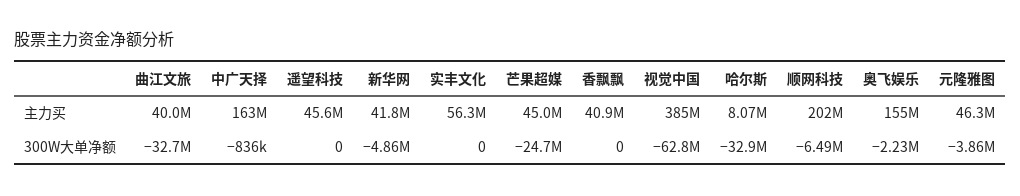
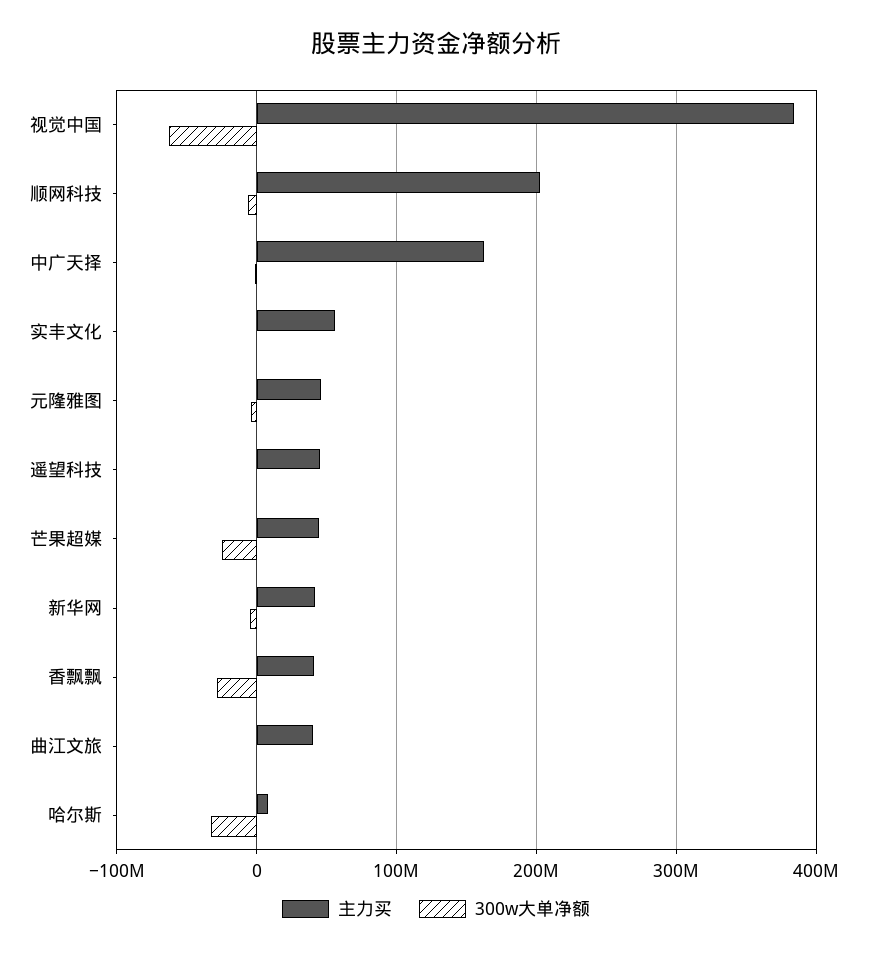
  {
    "主力买": {
      "曲江文旅": 40000000,
      "中广天择": 163000000,
      "遥望科技": 45600000,
      "新华网": 41800000,
      "实丰文化": 56300000,
      "芒果超媒": 45000000,
      "香飘飘": 40900000,
      "视觉中国": 385000000,
      "哈尔斯": 8070000,
      "顺网科技": 202000000,
-     "奥飞娱乐": 155000000,
      "元隆雅图": 46300000
    },
    "300W大单净额": {
-     "曲江文旅": -32700000,
+     "曲江文旅": 0,
      "中广天择": -836000,
      "遥望科技": 0,
      "新华网": -4860000,
      "实丰文化": 0,
      "芒果超媒": -24700000,
-     "香飘飘": 0,
+     "香飘飘": -30000000,
      "视觉中国": -62800000,
      "哈尔斯": -32900000,
      "顺网科技": -6490000,
-     "奥飞娱乐": -2230000,
      "元隆雅图": -3860000
    }
  }

